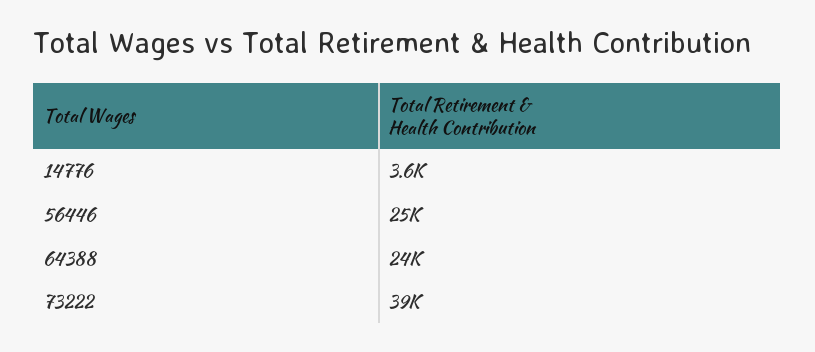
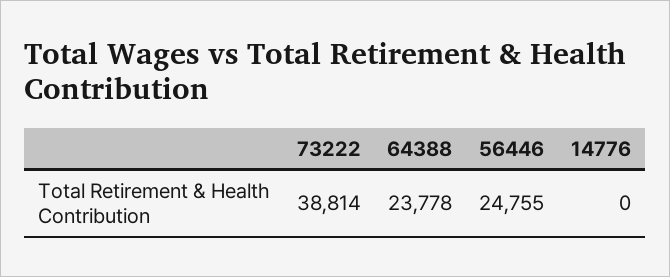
  {
-   "14776": 3600,
+   "14776": 0,
    "56446": 24755,
    "64388": 23778,
    "73222": 38814
  }

